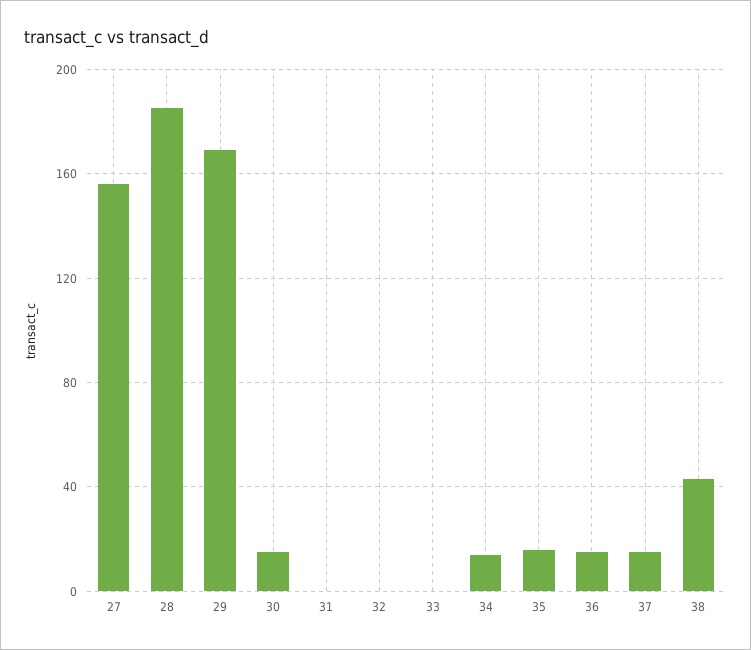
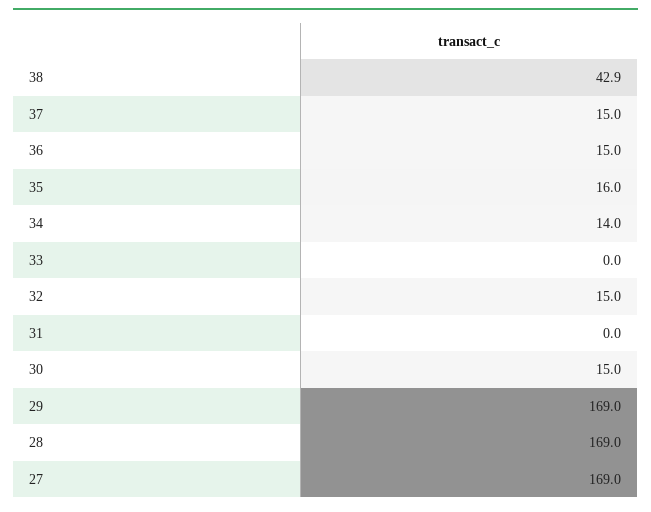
  {
-   "27": 155,
+   "27": 169,
-   "28": 185,
+   "28": 169,
    "29": 169,
    "30": 15,
    "31": 0,
-   "32": 0,
+   "32": 15,
    "33": 0,
    "34": 14,
    "35": 16,
    "36": 15,
    "37": 15,
    "38": 42.9
  }

